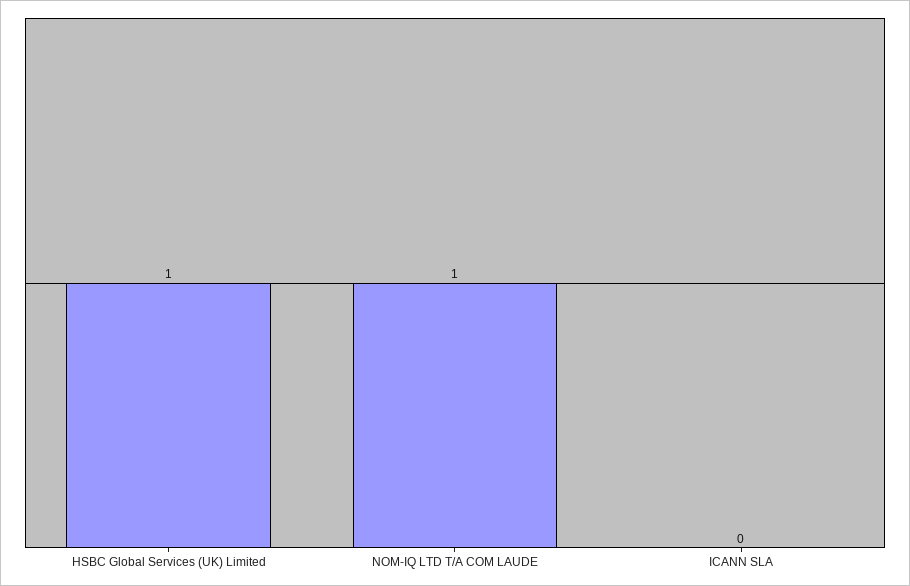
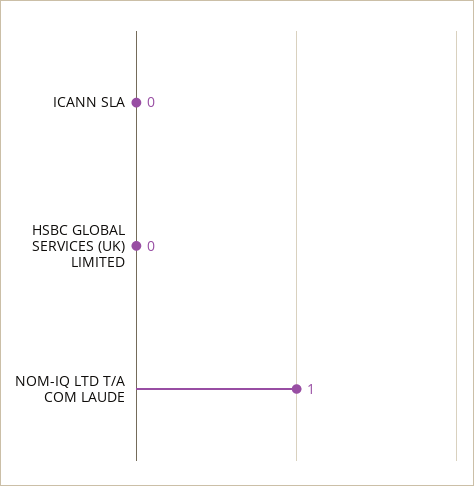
  {
-   "HSBC Global Services (UK) Limited": 1,
+   "HSBC Global Services (UK) Limited": 0,
    "NOM-IQ LTD T/A COM LAUDE": 1,
    "ICANN SLA": 0
  }

